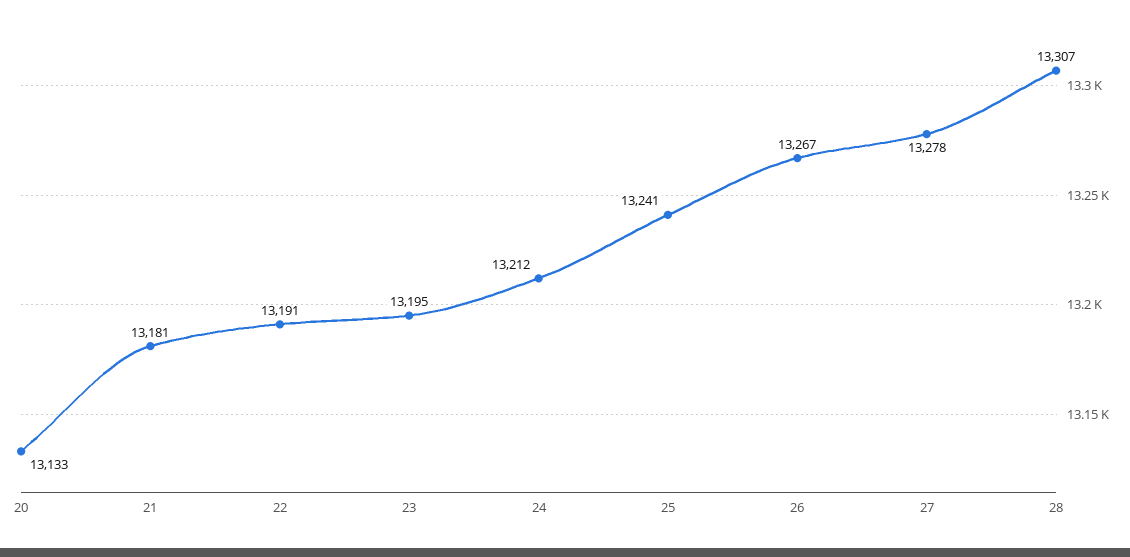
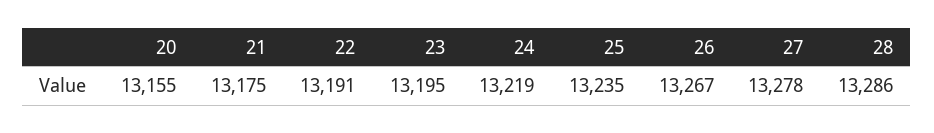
  {
-   "20": 13133,
+   "20": 13155,
-   "21": 13181,
+   "21": 13175,
    "22": 13191,
    "23": 13195,
-   "24": 13212,
+   "24": 13219,
-   "25": 13241,
+   "25": 13235,
    "26": 13267,
    "27": 13278,
-   "28": 13307
+   "28": 13286
  }

